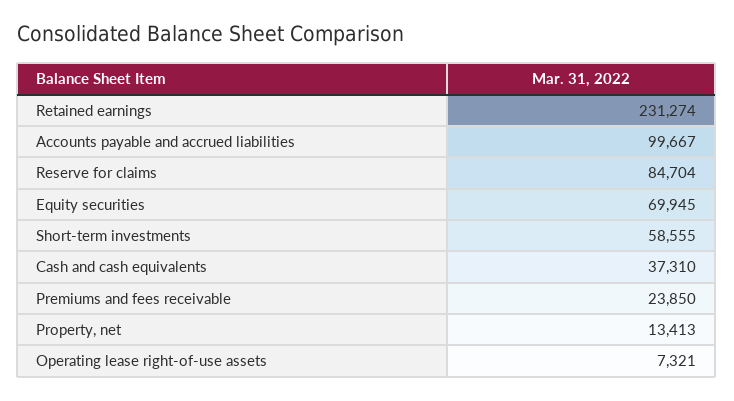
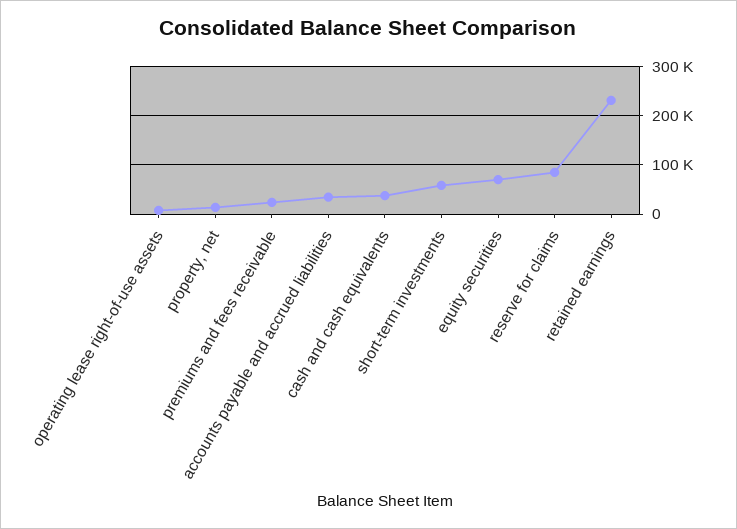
  {
    "Retained earnings": 231274,
-   "Accounts payable and accrued liabilities": 99667,
+   "Accounts payable and accrued liabilities": 40000,
    "Reserve for claims": 84704,
    "Equity securities": 69945,
    "Short-term investments": 58555,
    "Cash and cash equivalents": 37310,
    "Premiums and fees receivable": 23850,
    "Property, net": 13413,
    "Operating lease right-of-use assets": 7321
  }

